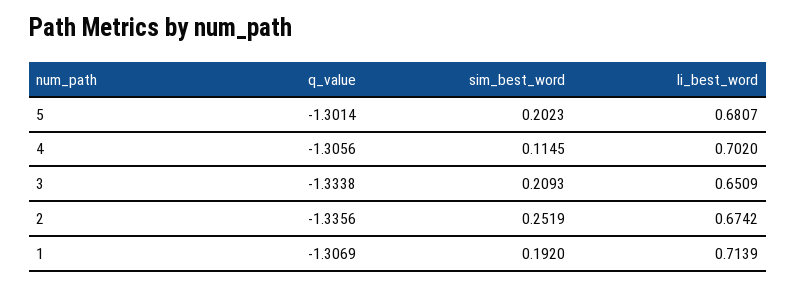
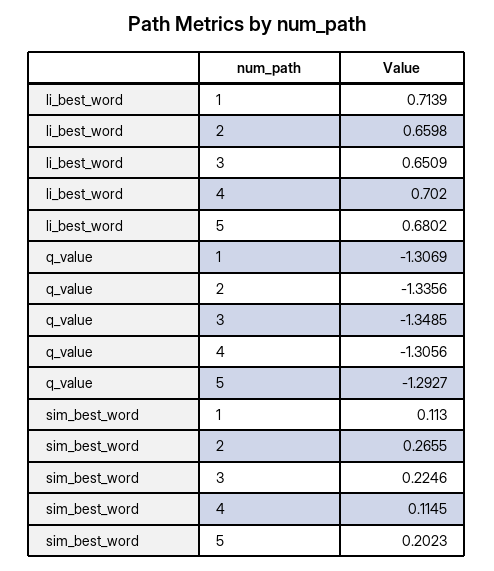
  {
    "q_value": {
-     "5": -1.3014,
+     "5": -1.2927,
      "4": -1.3056,
-     "3": -1.3338,
+     "3": -1.3485,
      "2": -1.3356,
      "1": -1.3069
    },
    "sim_best_word": {
      "5": 0.2023,
      "4": 0.1145,
-     "3": 0.2093,
+     "3": 0.2246,
-     "2": 0.2519,
+     "2": 0.2655,
-     "1": 0.192
+     "1": 0.113
    },
    "li_best_word": {
-     "5": 0.6807,
+     "5": 0.6802,
      "4": 0.702,
      "3": 0.6509,
-     "2": 0.6742,
+     "2": 0.6598,
      "1": 0.7139
    }
  }

